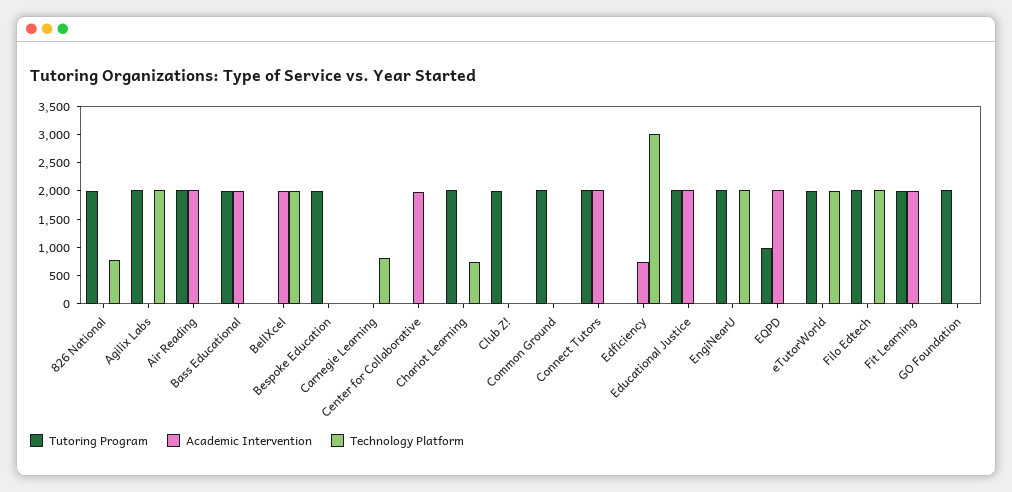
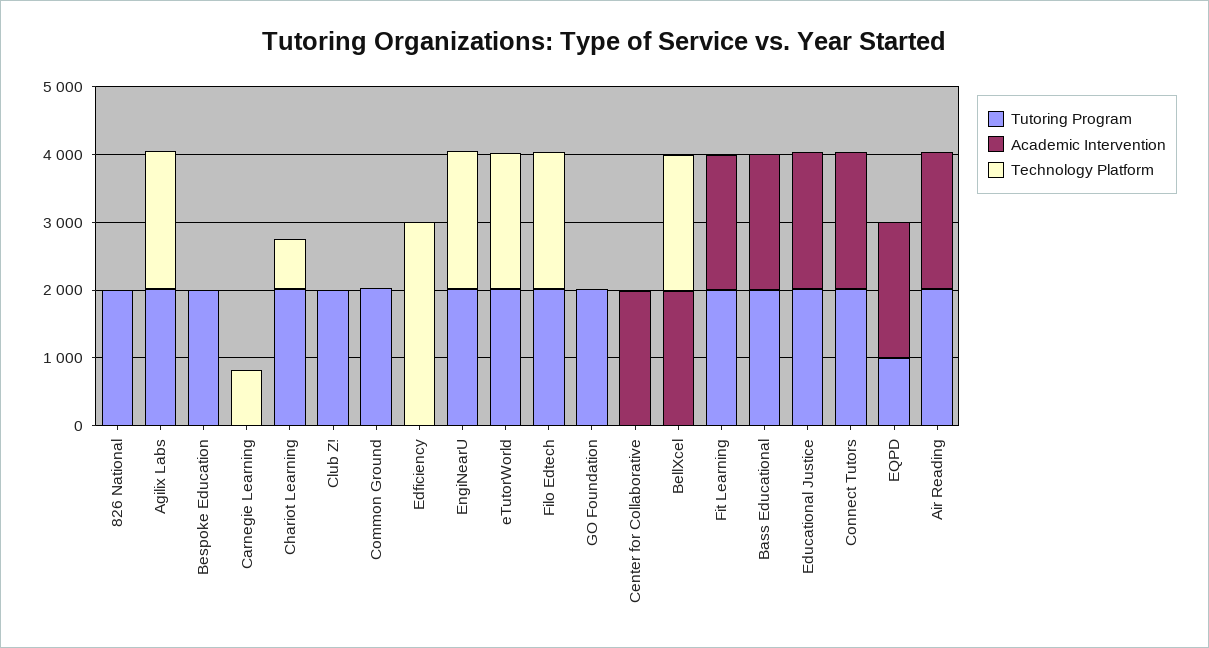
  {
    "Tutoring Program": {
      "826 National": 2000,
      "Agilix Labs": 2000,
      "Air Reading": 2000,
      "Bass Educational": 2000,
      "BellXcel": 0,
      "Bespoke Education": 2000,
      "Carnegie Learning": 0,
      "Center for Collaborative": 0,
      "Chariot Learning": 2000,
      "Club Z!": 2000,
      "Common Ground": 2000,
      "Connect Tutors": 2000,
      "Edficiency": 0,
      "Educational Justice": 2000,
      "EngiNearU": 2000,
      "EQPD": 1000,
      "eTutorWorld": 2000,
      "Filo Edtech": 2000,
      "Fit Learning": 2000,
      "GO Foundation": 2000
    },
    "Academic Intervention": {
      "826 National": 0,
      "Agilix Labs": 0,
      "Air Reading": 2000,
      "Bass Educational": 2000,
      "BellXcel": 2000,
      "Bespoke Education": 0,
      "Carnegie Learning": 0,
      "Center for Collaborative": 2000,
      "Chariot Learning": 0,
      "Club Z!": 0,
      "Common Ground": 0,
      "Connect Tutors": 2000,
-     "Edficiency": 750,
+     "Edficiency": 0,
      "Educational Justice": 2000,
      "EngiNearU": 0,
      "EQPD": 2000,
      "eTutorWorld": 0,
      "Filo Edtech": 0,
      "Fit Learning": 2000,
      "GO Foundation": 0
    },
    "Technology Platform": {
-     "826 National": 750,
+     "826 National": 0,
      "Agilix Labs": 2000,
      "Air Reading": 0,
      "Bass Educational": 0,
      "BellXcel": 2000,
      "Bespoke Education": 0,
      "Carnegie Learning": 800,
      "Center for Collaborative": 0,
      "Chariot Learning": 800,
      "Club Z!": 0,
      "Common Ground": 0,
      "Connect Tutors": 0,
      "Edficiency": 3000,
      "Educational Justice": 0,
      "EngiNearU": 2000,
      "EQPD": 0,
      "eTutorWorld": 2000,
      "Filo Edtech": 2000,
      "Fit Learning": 0,
      "GO Foundation": 0
    }
  }

